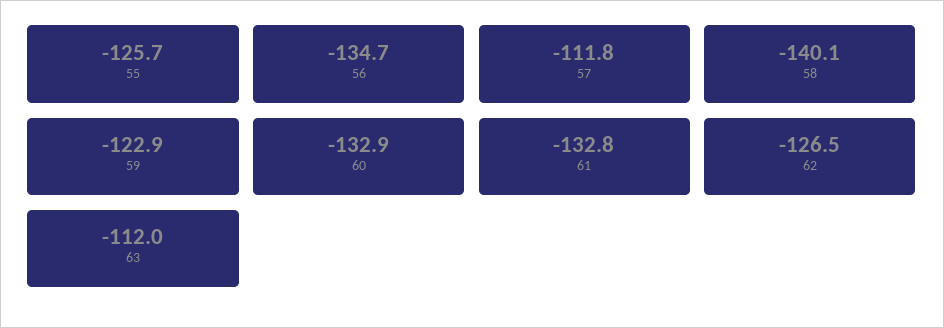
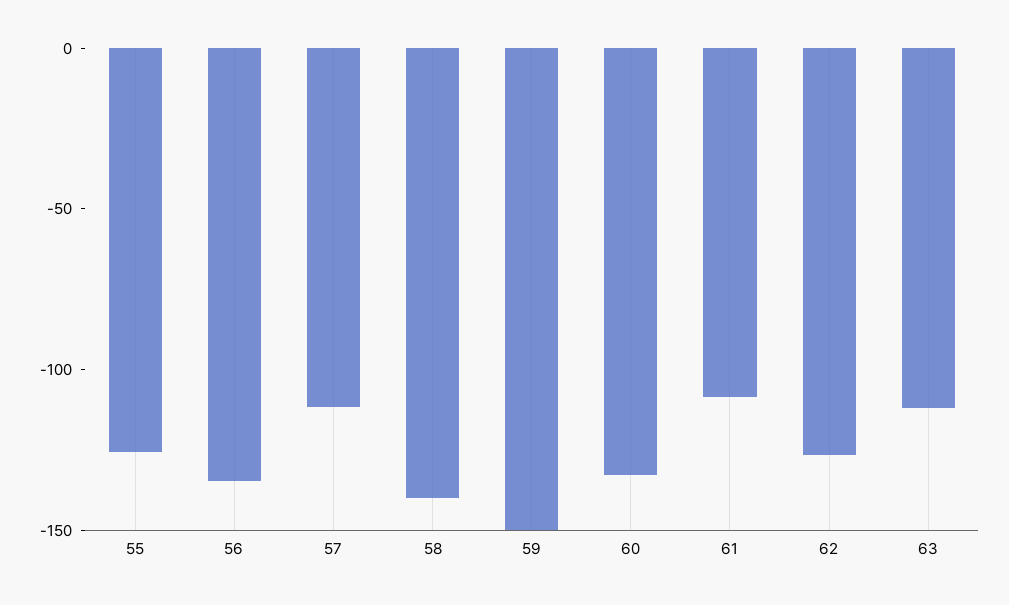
  {
    "55": -125.7,
    "56": -134.7,
    "57": -111.8,
    "58": -140.1,
-   "59": -122.9,
+   "59": -150,
    "60": -132.9,
-   "61": -132.8,
+   "61": -110,
    "62": -126.5,
    "63": -112
  }

